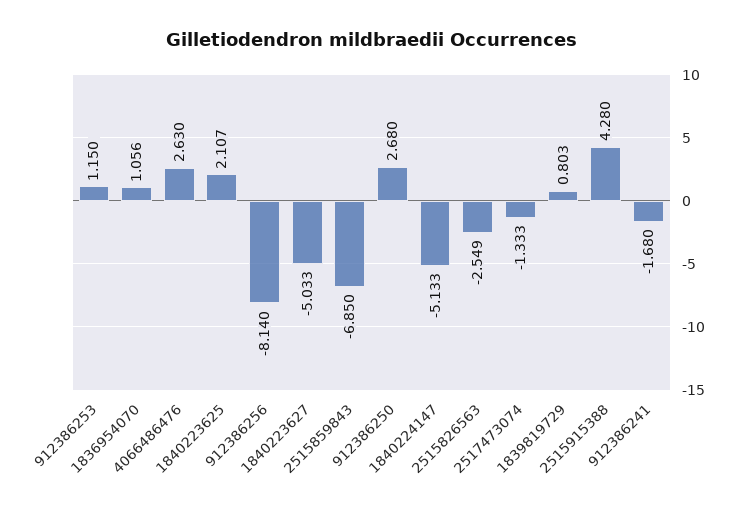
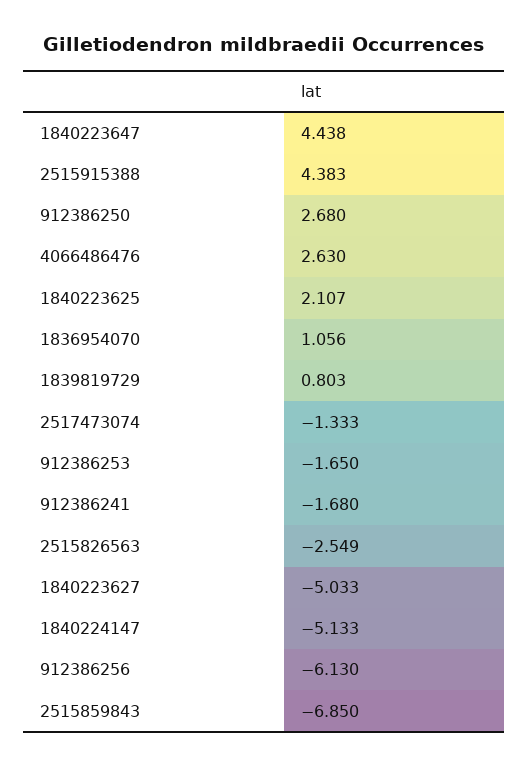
  {
-   "912386253": 1.15,
+   "912386253": -1.65,
    "1836954070": 1.056,
    "4066486476": 2.63,
    "1840223625": 2.107,
-   "912386256": -8.14,
+   "912386256": -6.13,
    "1840223627": -5.033,
    "2515859843": -6.85,
    "912386250": 2.68,
    "1840224147": -5.133,
    "2515826563": -2.549,
    "2517473074": -1.333,
    "1839819729": 0.803,
-   "2515915388": 4.28,
+   "2515915388": 4.383,
-   "912386241": -1.68
+   "912386241": -1.68,
+   "1840223647": 4.438
  }

